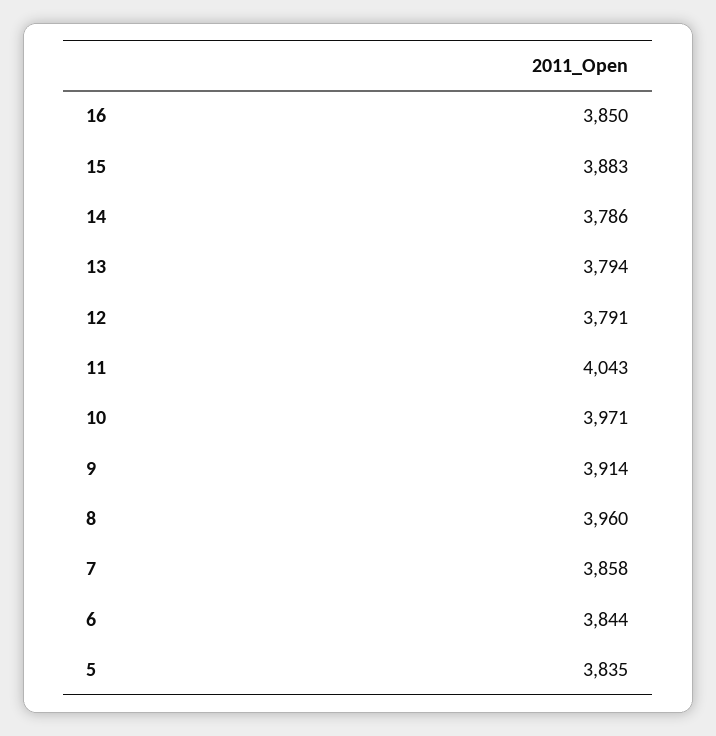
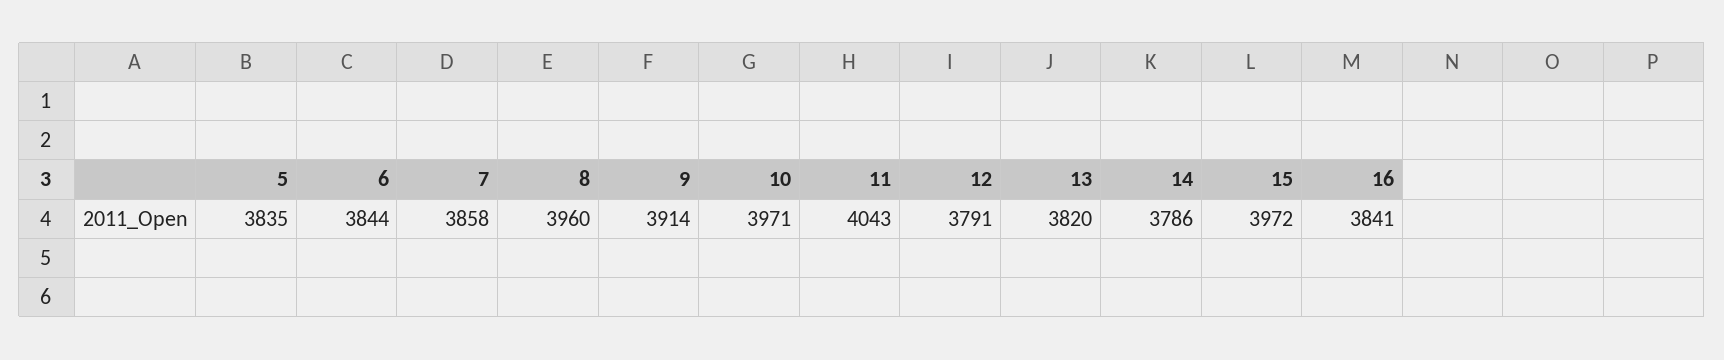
  {
-   "16": 3850,
+   "16": 3841,
-   "15": 3883,
+   "15": 3972,
    "14": 3786,
-   "13": 3794,
+   "13": 3820,
    "12": 3791,
    "11": 4043,
    "10": 3971,
    "9": 3914,
    "8": 3960,
    "7": 3858,
    "6": 3844,
    "5": 3835
  }

